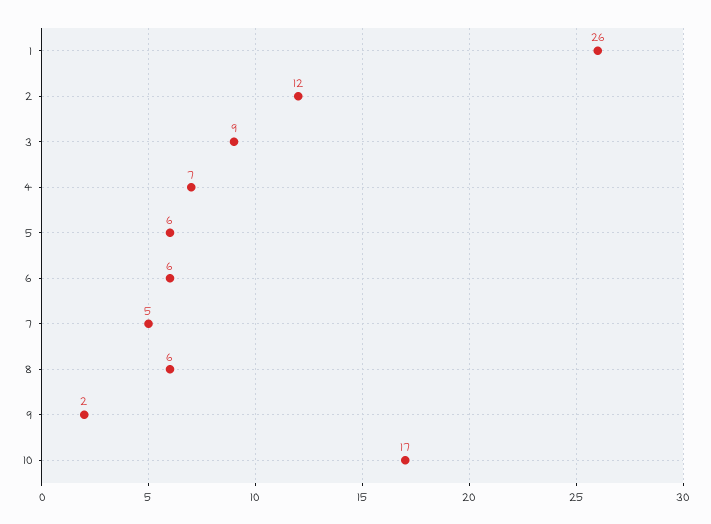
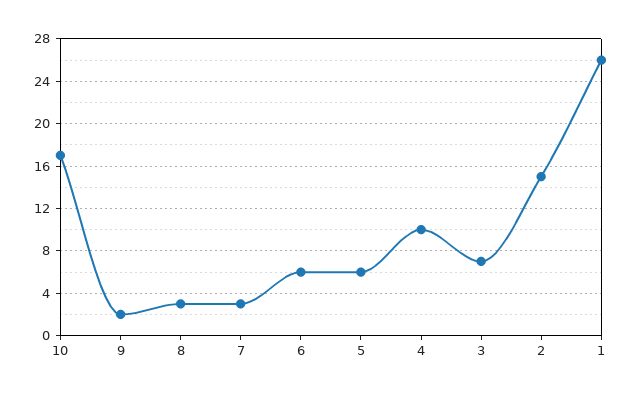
  {
    "1": 26,
-   "2": 12,
+   "2": 15,
-   "3": 9,
+   "3": 7,
-   "4": 7,
+   "4": 10,
    "5": 6,
    "6": 6,
-   "7": 5,
+   "7": 3,
-   "8": 6,
+   "8": 3,
    "9": 2,
    "10": 17
  }

